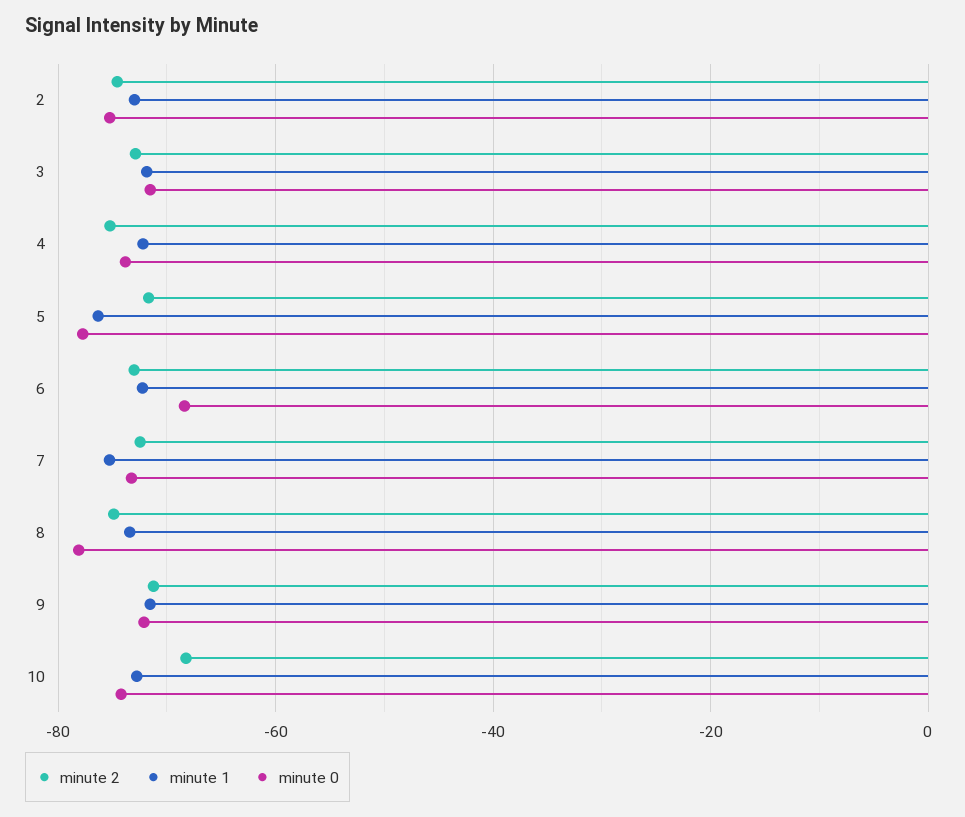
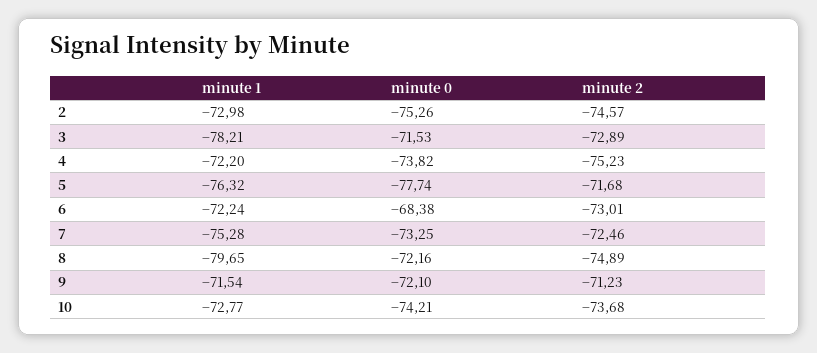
  {
    "minute 2": {
      "2": -74.57,
      "3": -72.89,
      "4": -75.23,
      "5": -71.68,
      "6": -73.01,
      "7": -72.46,
      "8": -74.89,
      "9": -71.23,
-     "10": -68
+     "10": -73.68
    },
    "minute 1": {
      "2": -72.98,
-     "3": -72,
+     "3": -78.21,
      "4": -72.2,
      "5": -76.32,
      "6": -72.24,
      "7": -75.28,
-     "8": -74,
+     "8": -79.65,
      "9": -71.54,
      "10": -72.77
    },
    "minute 0": {
      "2": -75.26,
      "3": -71.53,
      "4": -73.82,
      "5": -77.74,
      "6": -68.38,
      "7": -73.25,
-     "8": -78,
+     "8": -72.16,
      "9": -72.1,
      "10": -74.21
    }
  }

